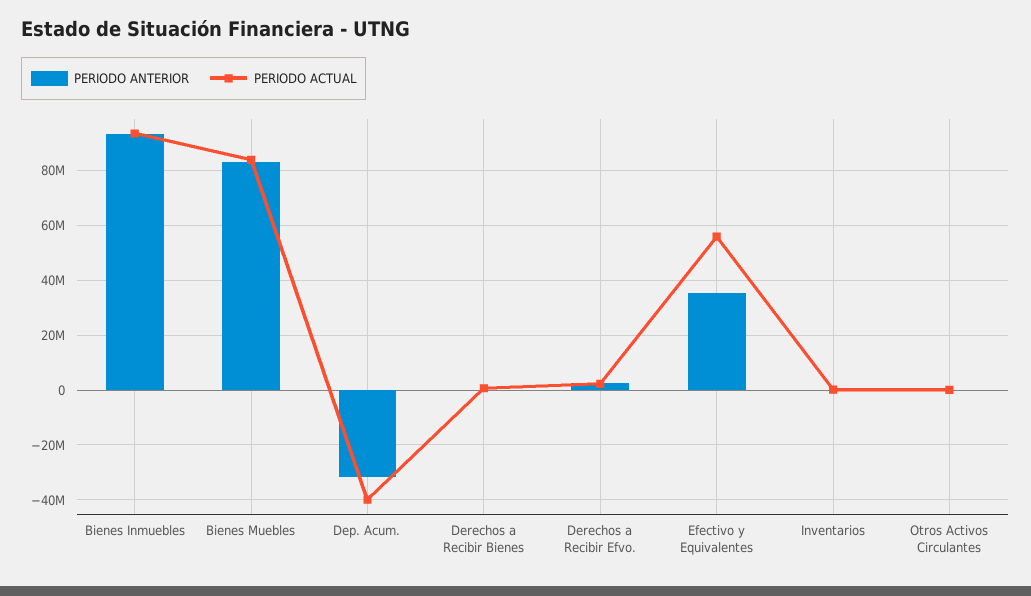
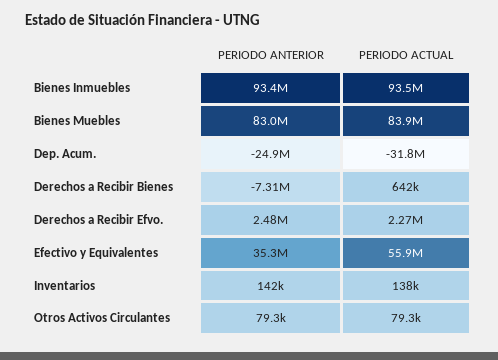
  {
    "PERIODO ANTERIOR": {
      "Bienes Inmuebles": 93400000,
      "Bienes Muebles": 83000000,
-     "Dep. Acum.": -32500000,
+     "Dep. Acum.": -24900000,
-     "Derechos a Recibir Bienes": 0,
+     "Derechos a Recibir Bienes": -7310000,
      "Derechos a Recibir Efvo.": 2480000,
      "Efectivo y Equivalentes": 35300000,
      "Inventarios": 142000,
      "Otros Activos Circulantes": 79300
    },
    "PERIODO ACTUAL": {
      "Bienes Inmuebles": 93500000,
      "Bienes Muebles": 83900000,
-     "Dep. Acum.": -40000000,
+     "Dep. Acum.": -31800000,
      "Derechos a Recibir Bienes": 642000,
      "Derechos a Recibir Efvo.": 2270000,
      "Efectivo y Equivalentes": 55900000,
      "Inventarios": 138000,
      "Otros Activos Circulantes": 79300
    }
  }

